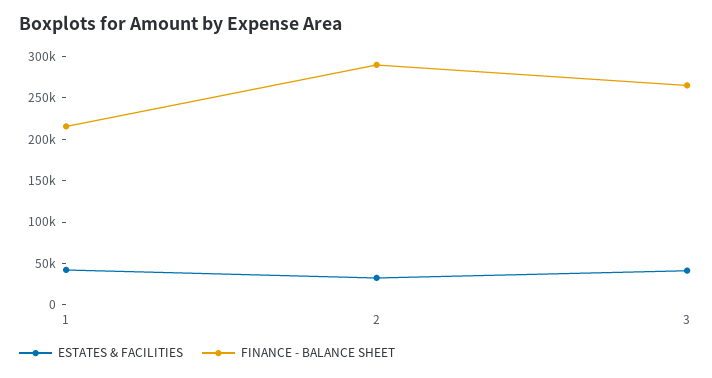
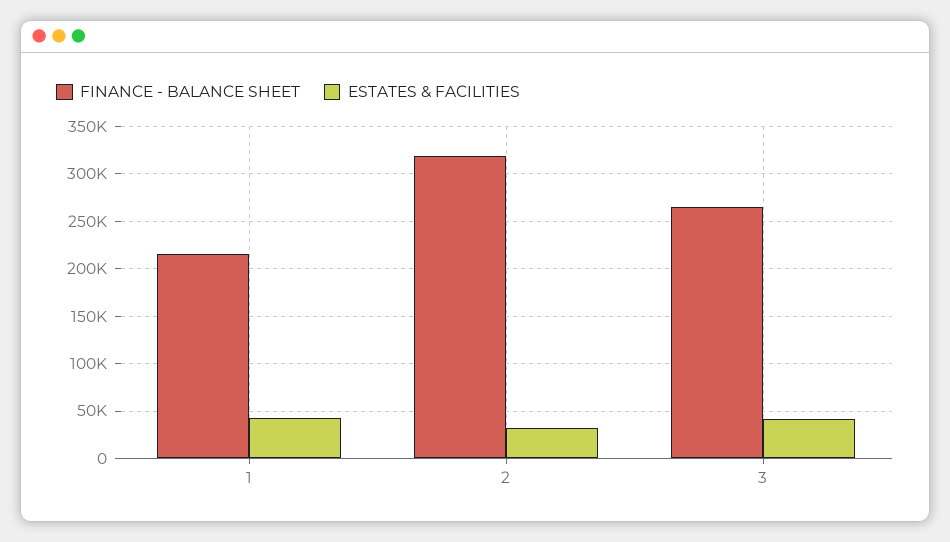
  {
    "ESTATES & FACILITIES": {
      "1": 40000,
      "2": 30000,
      "3": 40000
    },
    "FINANCE - BALANCE SHEET": {
      "1": 220000,
-     "2": 290000,
+     "2": 320000,
      "3": 270000
    }
  }

